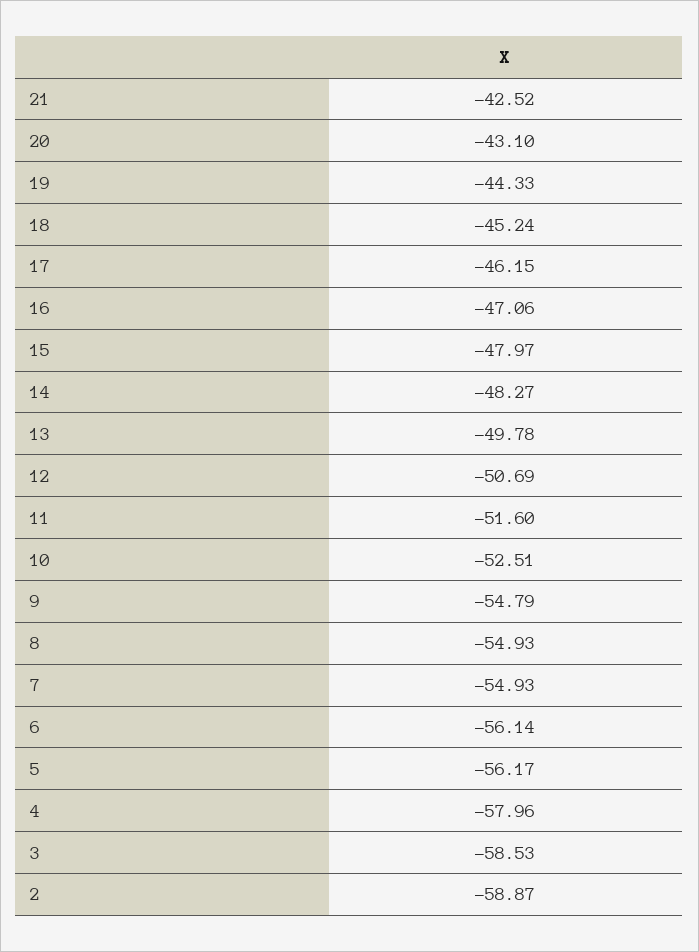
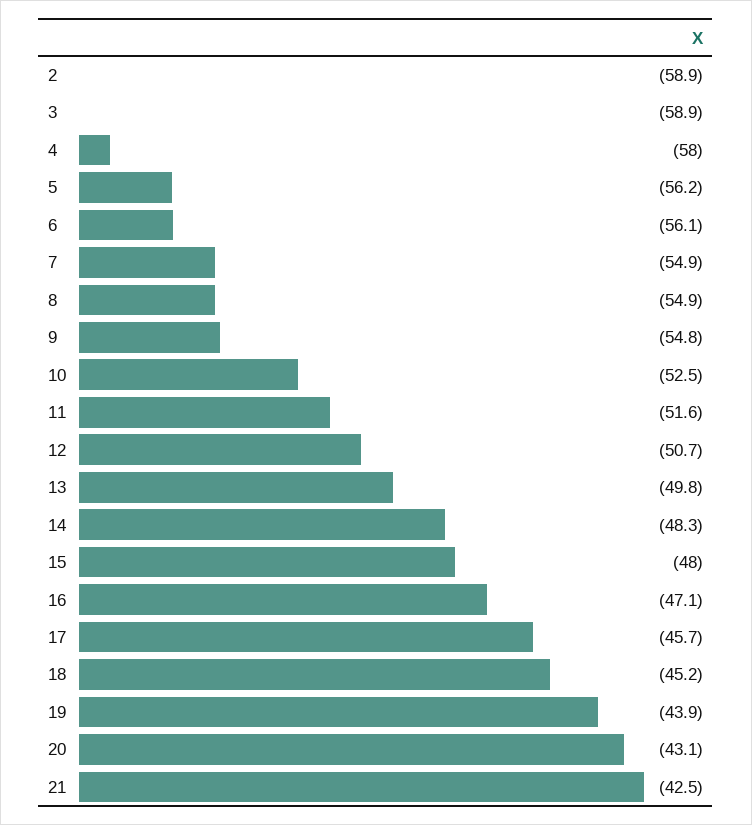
  {
    "21": -42.52,
    "20": -43.1,
-   "19": -44.33,
+   "19": -43.9,
    "18": -45.24,
-   "17": -46.15,
+   "17": -45.7,
    "16": -47.06,
    "15": -47.97,
    "14": -48.27,
    "13": -49.78,
    "12": -50.69,
    "11": -51.6,
    "10": -52.51,
    "9": -54.79,
    "8": -54.93,
    "7": -54.93,
    "6": -56.14,
    "5": -56.17,
    "4": -57.96,
-   "3": -58.53,
+   "3": -58.9,
    "2": -58.87
  }

